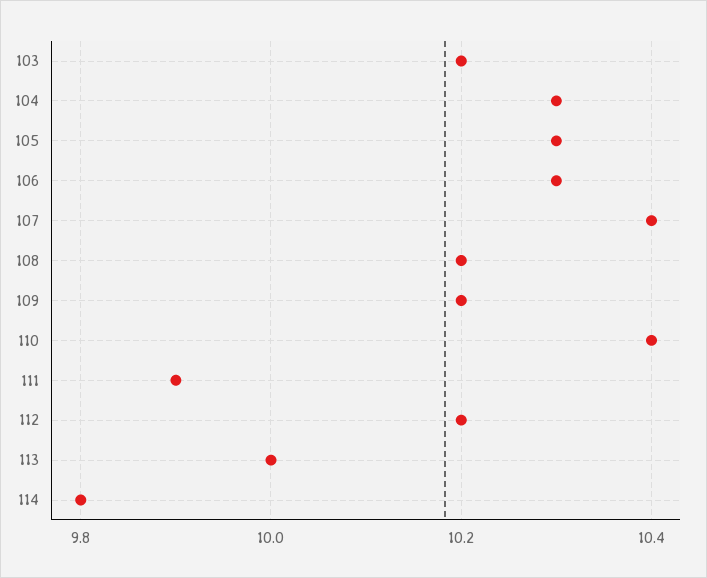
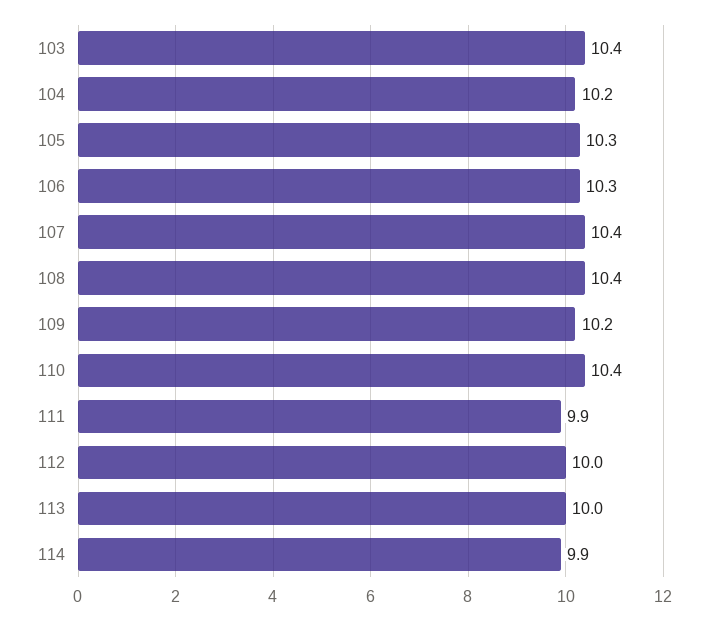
  {
-   "103": 10.2,
+   "103": 10.4,
-   "104": 10.3,
+   "104": 10.2,
    "105": 10.3,
    "106": 10.3,
    "107": 10.4,
-   "108": 10.2,
+   "108": 10.4,
    "109": 10.2,
    "110": 10.4,
    "111": 9.9,
-   "112": 10.2,
+   "112": 10,
    "113": 10,
-   "114": 9.8
+   "114": 9.9
  }

